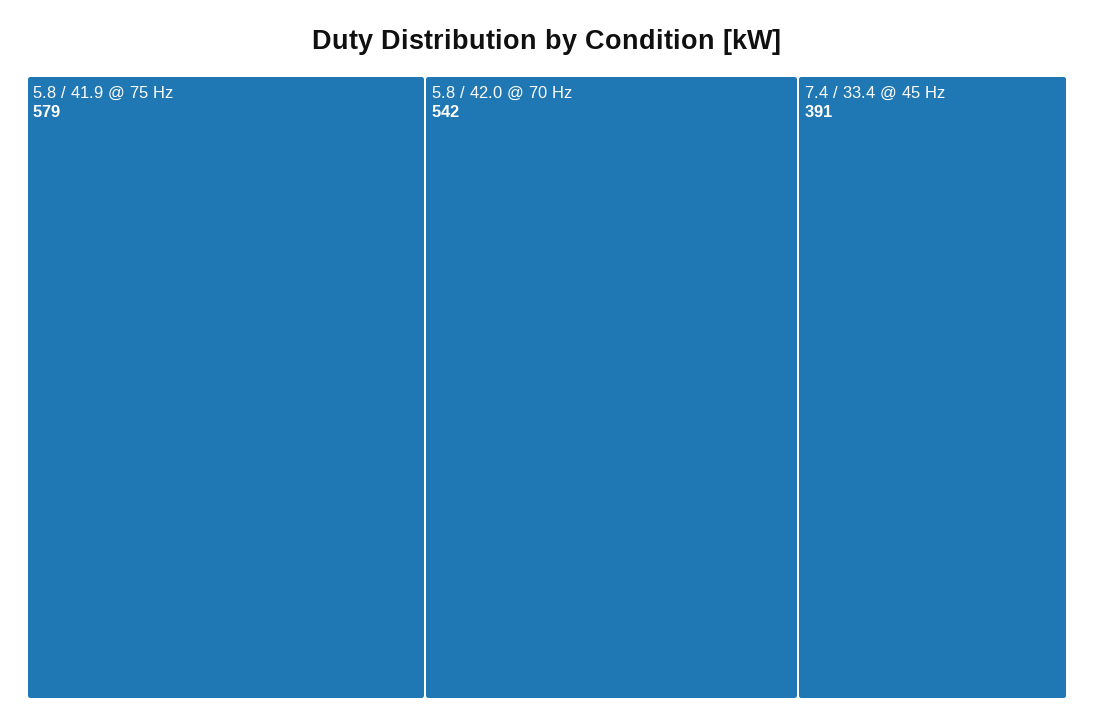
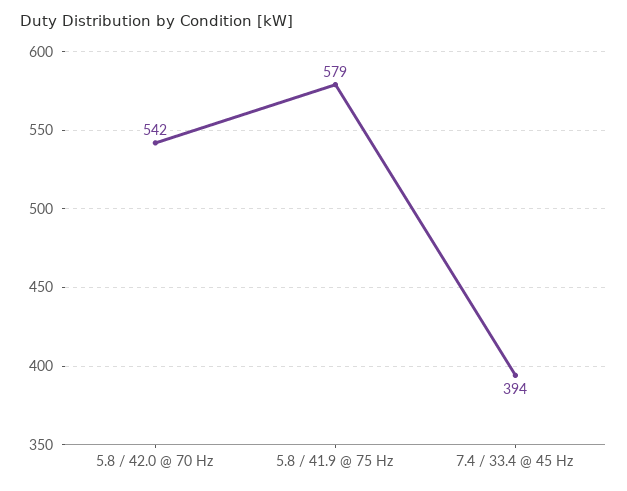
  {
    "5.8 / 41.9 @ 75 Hz": 579,
    "5.8 / 42.0 @ 70 Hz": 542,
-   "7.4 / 33.4 @ 45 Hz": 391
+   "7.4 / 33.4 @ 45 Hz": 394
  }

